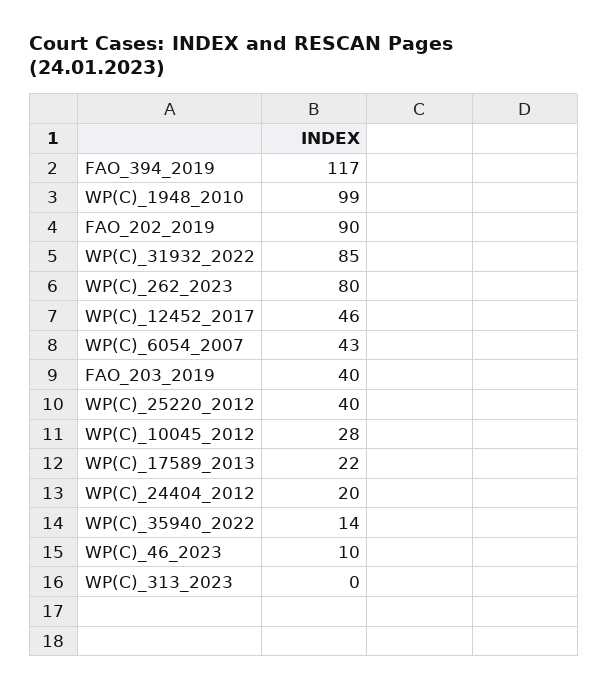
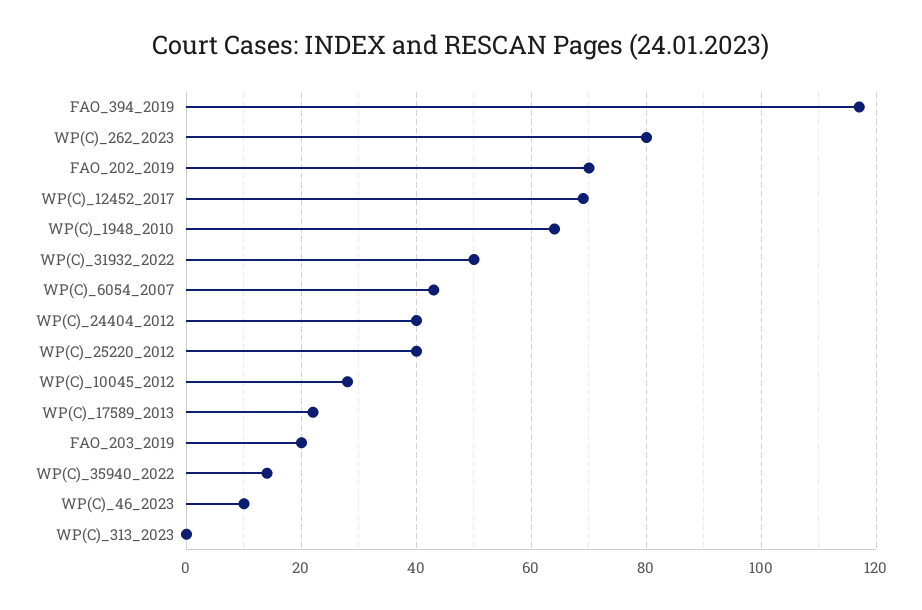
  {
    "FAO_394_2019": 117,
-   "WP(C)_1948_2010": 99,
+   "WP(C)_1948_2010": 65,
-   "FAO_202_2019": 90,
+   "FAO_202_2019": 70,
-   "WP(C)_31932_2022": 85,
+   "WP(C)_31932_2022": 50,
    "WP(C)_262_2023": 80,
-   "WP(C)_12452_2017": 46,
+   "WP(C)_12452_2017": 70,
    "WP(C)_6054_2007": 43,
-   "FAO_203_2019": 40,
+   "FAO_203_2019": 20,
    "WP(C)_25220_2012": 40,
    "WP(C)_10045_2012": 28,
    "WP(C)_17589_2013": 22,
-   "WP(C)_24404_2012": 20,
+   "WP(C)_24404_2012": 40,
    "WP(C)_35940_2022": 14,
    "WP(C)_46_2023": 10,
    "WP(C)_313_2023": 0
  }

